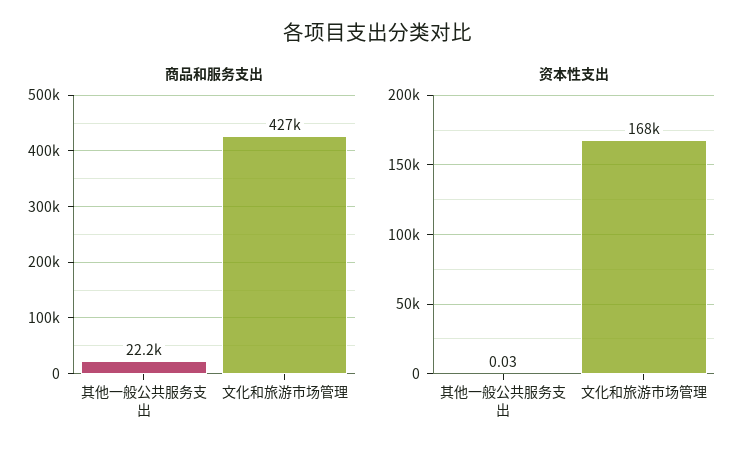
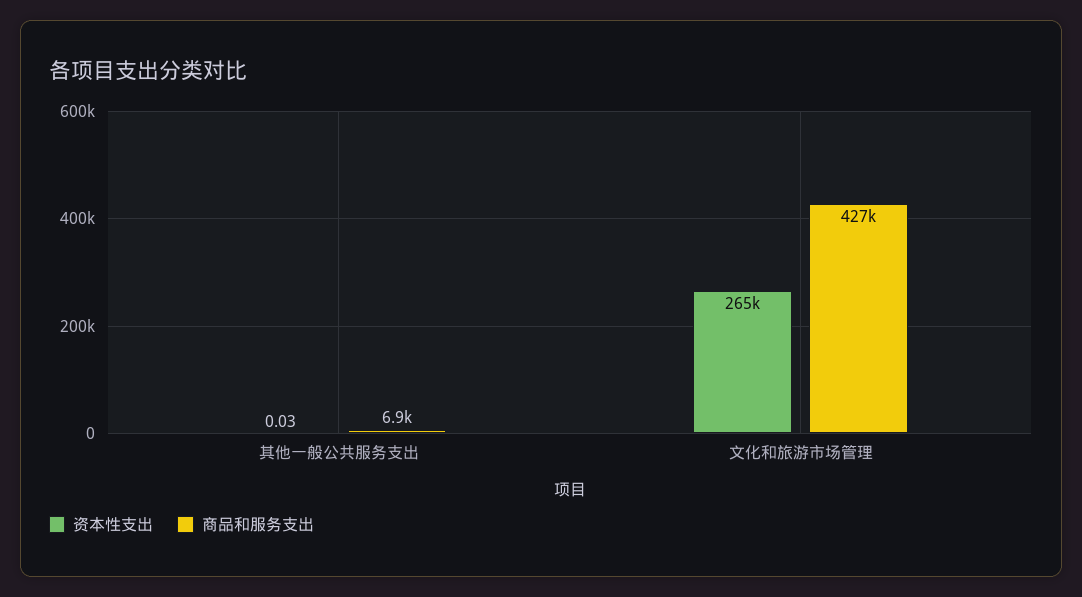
  {
    "商品和服务支出": {
-     "其他一般公共服务支出": 22200,
+     "其他一般公共服务支出": 6900,
      "文化和旅游市场管理": 427000
    },
    "资本性支出": {
      "其他一般公共服务支出": 0.03,
-     "文化和旅游市场管理": 168000
+     "文化和旅游市场管理": 265000
    }
  }

